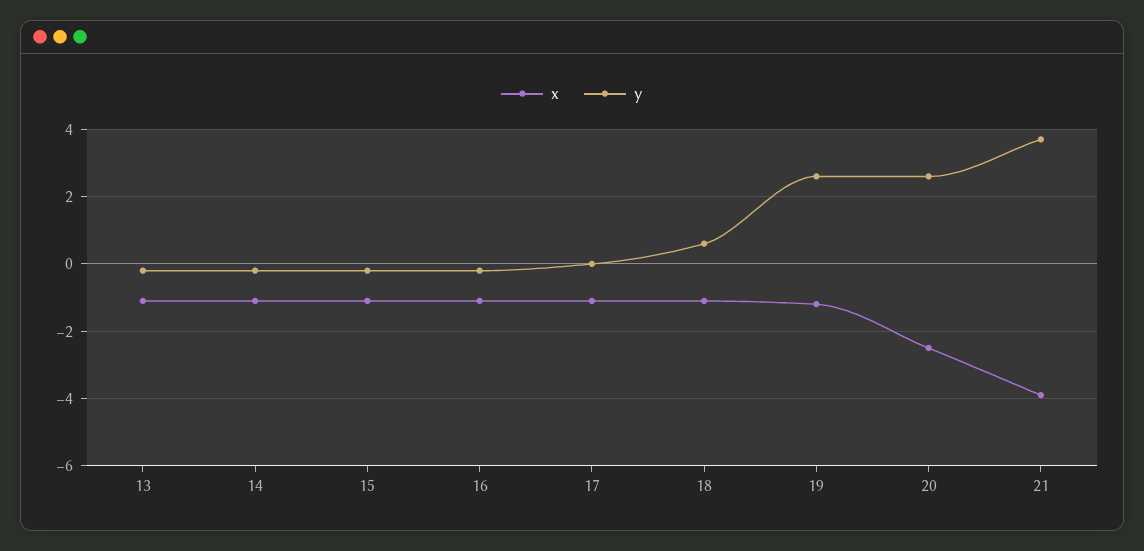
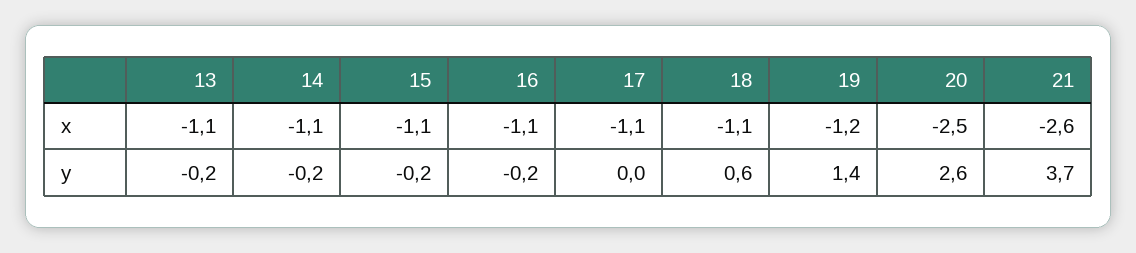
  {
    "x": {
      "13": -1.1,
      "14": -1.1,
      "15": -1.1,
      "16": -1.1,
      "17": -1.1,
      "18": -1.1,
      "19": -1.2,
      "20": -2.5,
-     "21": -4
+     "21": -2.6
    },
    "y": {
      "13": -0.2,
      "14": -0.2,
      "15": -0.2,
      "16": -0.2,
      "17": 0,
      "18": 0.6,
-     "19": 2.5,
+     "19": 1.4,
      "20": 2.6,
      "21": 3.7
    }
  }

